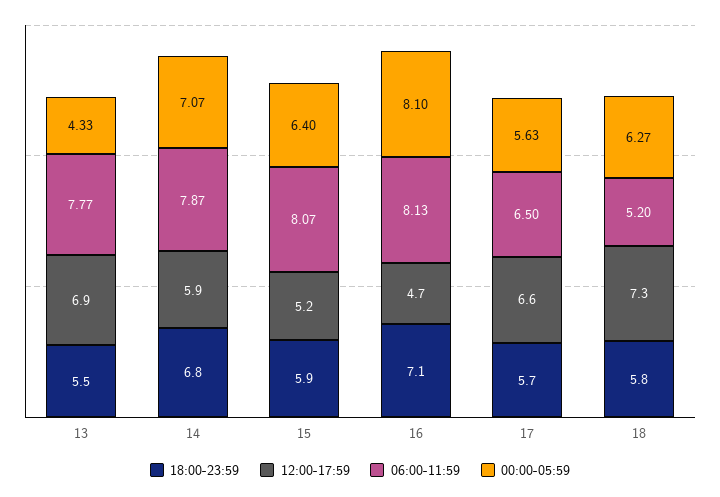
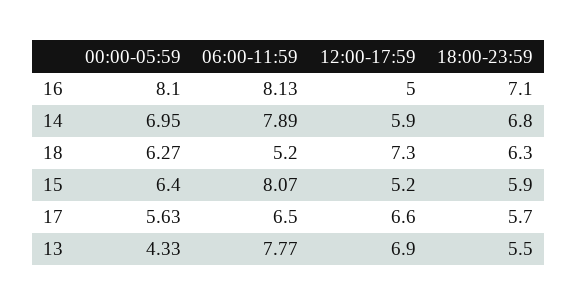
  {
    "18:00-23:59": {
      "13": 5.5,
      "14": 6.8,
      "15": 5.9,
      "16": 7.1,
      "17": 5.7,
-     "18": 5.8
+     "18": 6.3
    },
    "12:00-17:59": {
      "13": 6.9,
      "14": 5.9,
      "15": 5.2,
-     "16": 4.7,
+     "16": 5,
      "17": 6.6,
      "18": 7.3
    },
    "06:00-11:59": {
      "13": 7.77,
-     "14": 7.87,
+     "14": 7.89,
      "15": 8.07,
      "16": 8.13,
      "17": 6.5,
      "18": 5.2
    },
    "00:00-05:59": {
      "13": 4.33,
-     "14": 7.07,
+     "14": 6.95,
      "15": 6.4,
      "16": 8.1,
      "17": 5.63,
      "18": 6.27
    }
  }

